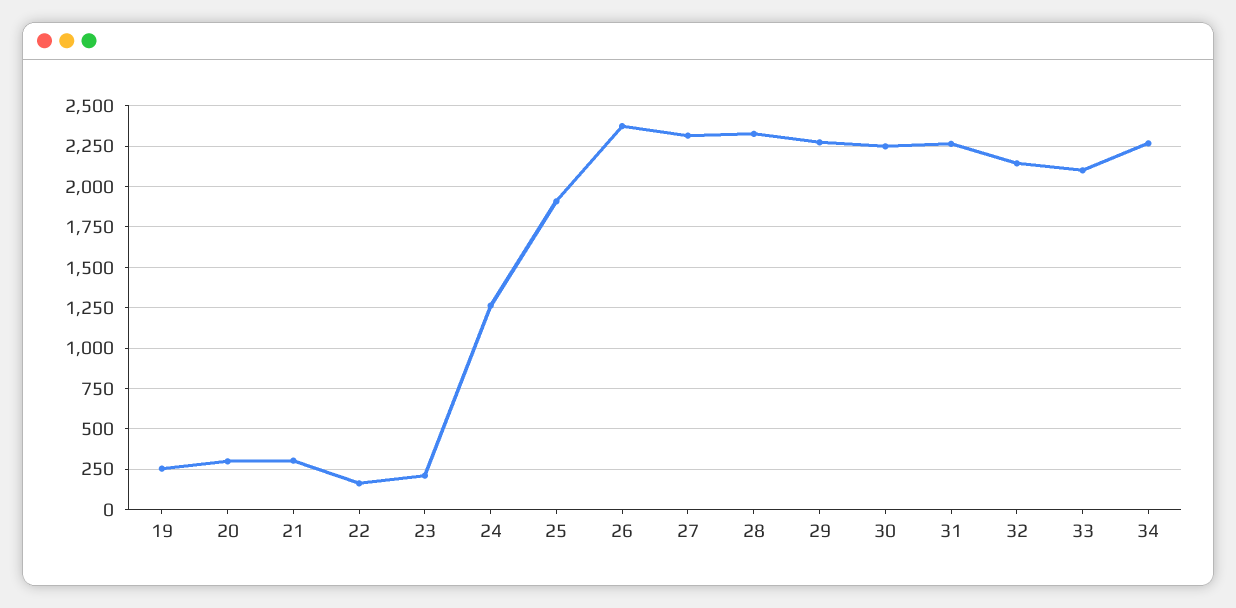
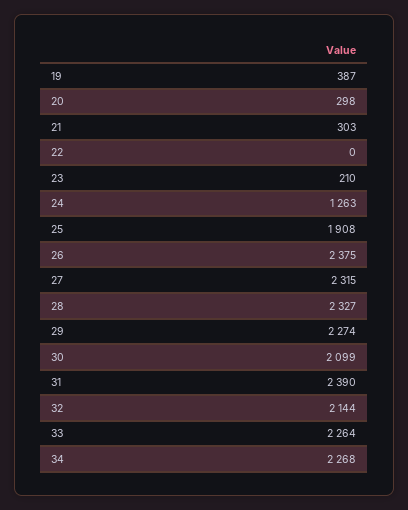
  {
-   "19": 250,
+   "19": 387,
    "20": 298,
    "21": 303,
-   "22": 150,
+   "22": 0,
    "23": 210,
    "24": 1263,
    "25": 1908,
    "26": 2375,
    "27": 2315,
    "28": 2327,
    "29": 2274,
-   "30": 2250,
+   "30": 2099,
-   "31": 2250,
+   "31": 2390,
    "32": 2144,
-   "33": 2100,
+   "33": 2264,
    "34": 2268
  }

